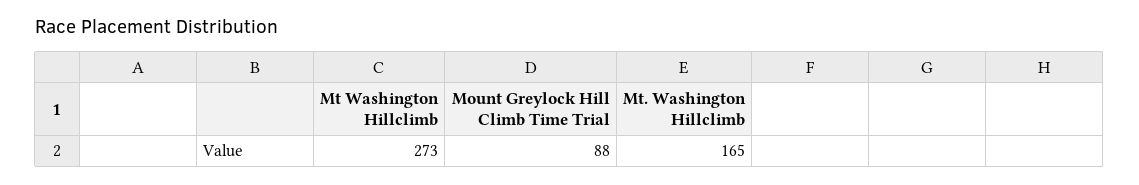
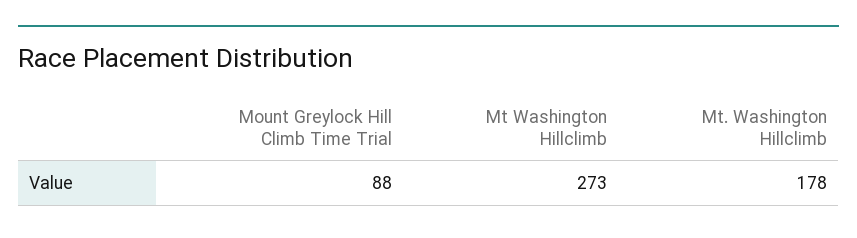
  {
    "Mt Washington Hillclimb": 273,
    "Mount Greylock Hill Climb Time Trial": 88,
-   "Mt. Washington Hillclimb": 165
+   "Mt. Washington Hillclimb": 178
  }

